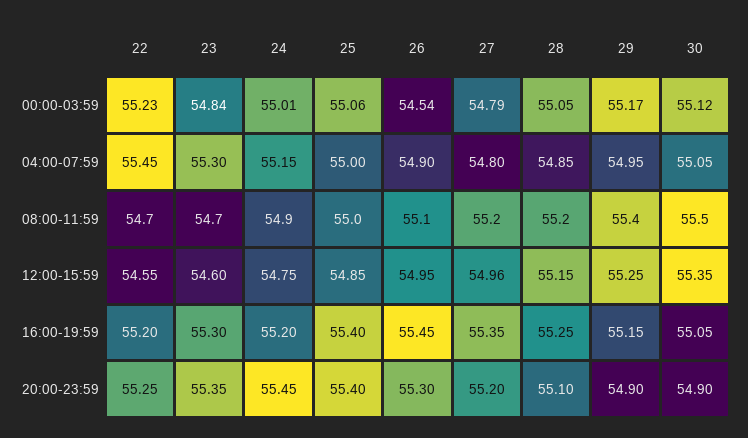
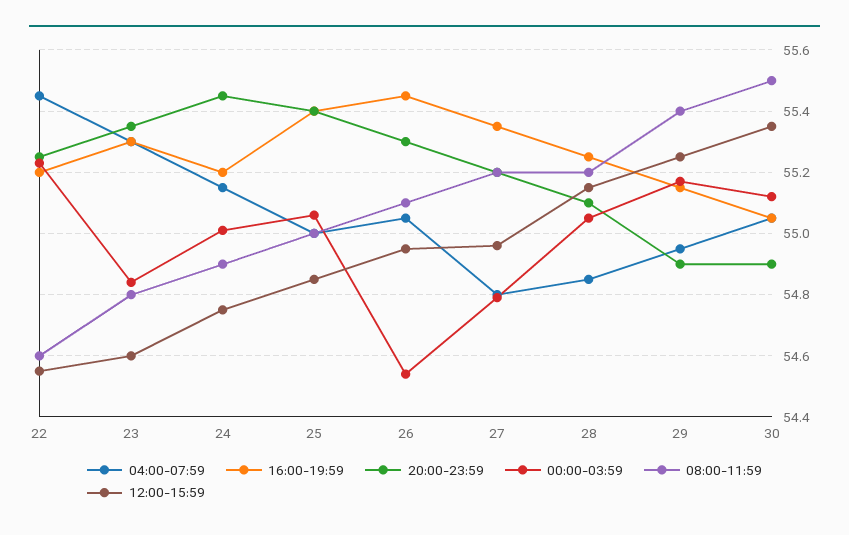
  {
    "00:00-03:59": {
      "22": 55.23,
      "23": 54.84,
      "24": 55.01,
      "25": 55.06,
      "26": 54.54,
      "27": 54.79,
      "28": 55.05,
      "29": 55.17,
      "30": 55.12
    },
    "04:00-07:59": {
      "22": 55.45,
      "23": 55.3,
      "24": 55.15,
      "25": 55,
-     "26": 54.9,
+     "26": 55.05,
      "27": 54.8,
      "28": 54.85,
      "29": 54.95,
      "30": 55.05
    },
    "08:00-11:59": {
-     "22": 54.7,
+     "22": 54.6,
-     "23": 54.7,
+     "23": 54.8,
      "24": 54.9,
      "25": 55,
      "26": 55.1,
      "27": 55.2,
      "28": 55.2,
      "29": 55.4,
      "30": 55.5
    },
    "12:00-15:59": {
      "22": 54.55,
      "23": 54.6,
      "24": 54.75,
      "25": 54.85,
      "26": 54.95,
      "27": 54.96,
      "28": 55.15,
      "29": 55.25,
      "30": 55.35
    },
    "16:00-19:59": {
      "22": 55.2,
      "23": 55.3,
      "24": 55.2,
      "25": 55.4,
      "26": 55.45,
      "27": 55.35,
      "28": 55.25,
      "29": 55.15,
      "30": 55.05
    },
    "20:00-23:59": {
      "22": 55.25,
      "23": 55.35,
      "24": 55.45,
      "25": 55.4,
      "26": 55.3,
      "27": 55.2,
      "28": 55.1,
      "29": 54.9,
      "30": 54.9
    }
  }

